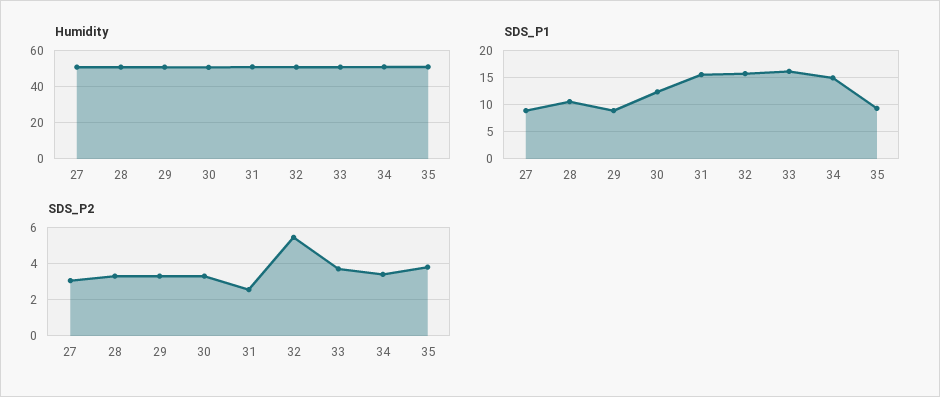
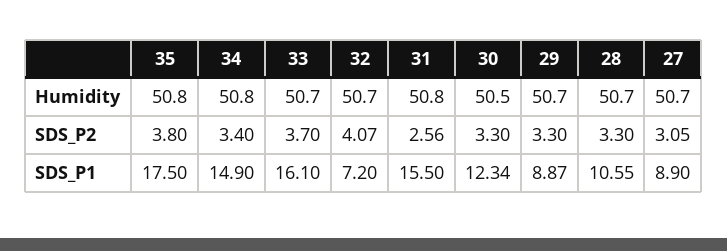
  {
    "Humidity": {
      "27": 50.7,
      "28": 50.7,
      "29": 50.7,
      "30": 50.5,
      "31": 50.8,
      "32": 50.7,
      "33": 50.7,
      "34": 50.8,
      "35": 50.8
    },
    "SDS_P1": {
      "27": 8.9,
      "28": 10.55,
      "29": 8.87,
      "30": 12.34,
      "31": 15.5,
-     "32": 15,
+     "32": 7.2,
      "33": 16.1,
      "34": 14.9,
-     "35": 10
+     "35": 17.5
    },
    "SDS_P2": {
      "27": 3.05,
      "28": 3.3,
      "29": 3.3,
      "30": 3.3,
      "31": 2.56,
-     "32": 5.5,
+     "32": 4.07,
      "33": 3.7,
      "34": 3.4,
      "35": 3.8
    }
  }

